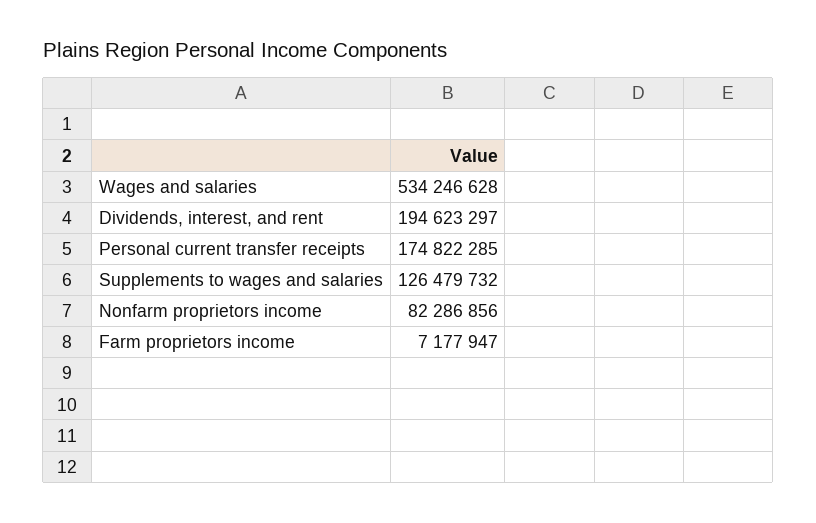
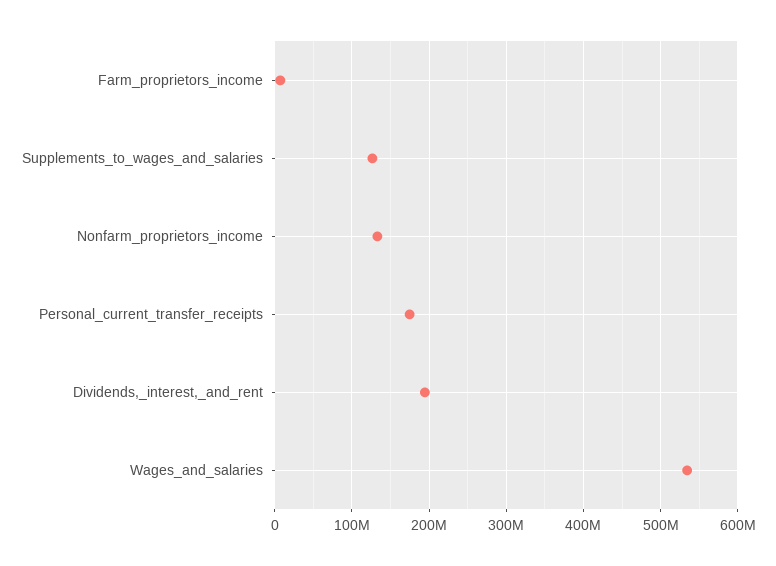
  {
    "Wages and salaries": 534246628,
    "Dividends, interest, and rent": 194623297,
    "Personal current transfer receipts": 174822285,
    "Supplements to wages and salaries": 126479732,
-   "Nonfarm proprietors income": 82286856,
+   "Nonfarm proprietors income": 130000000,
    "Farm proprietors income": 7177947
  }

